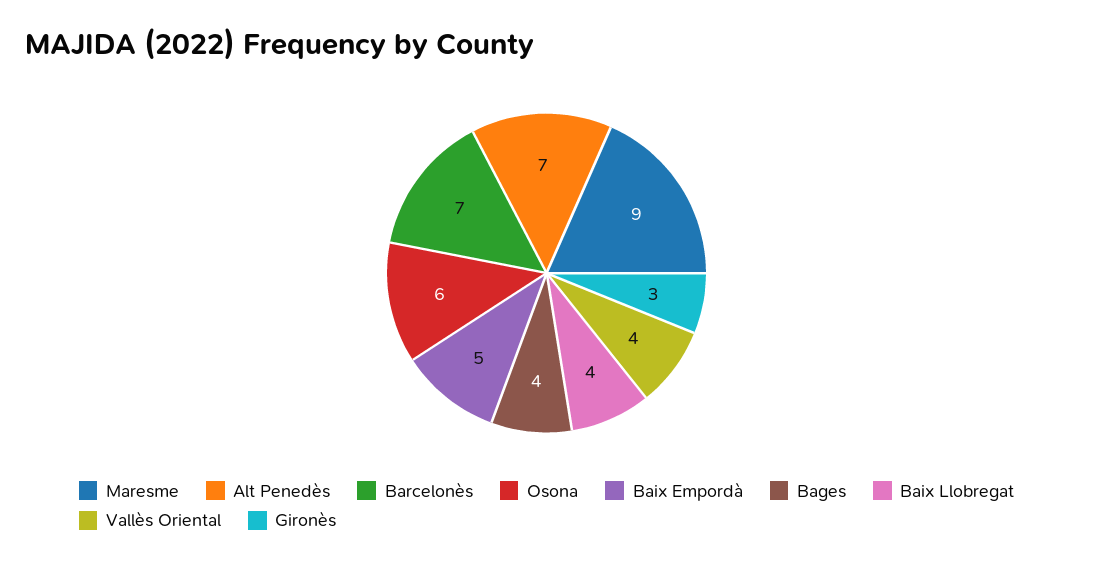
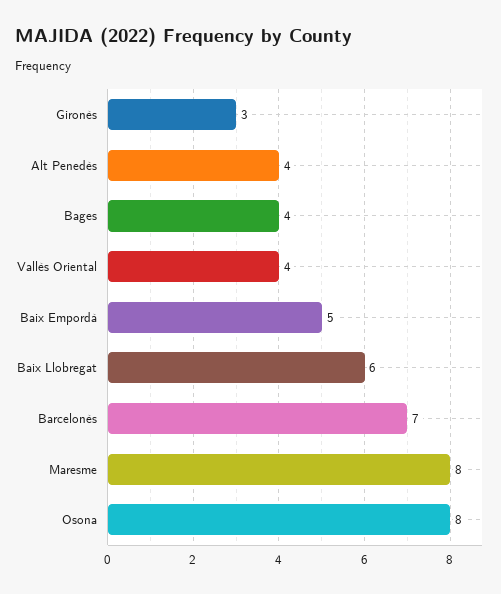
  {
-   "Maresme": 9,
+   "Maresme": 8,
-   "Alt Penedès": 7,
+   "Alt Penedès": 4,
    "Barcelonès": 7,
-   "Osona": 6,
+   "Osona": 8,
    "Baix Empordà": 5,
    "Bages": 4,
-   "Baix Llobregat": 4,
+   "Baix Llobregat": 6,
    "Vallès Oriental": 4,
    "Gironès": 3
  }

